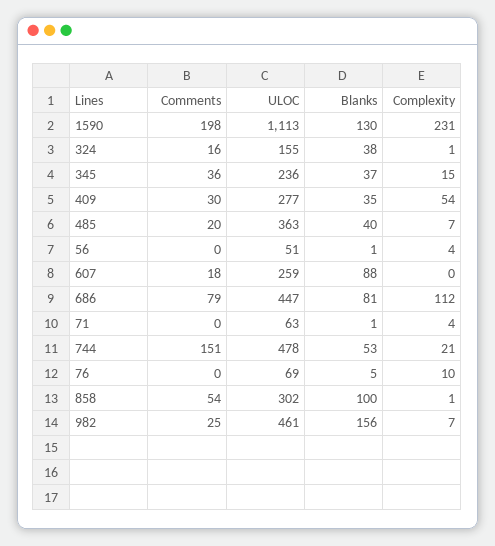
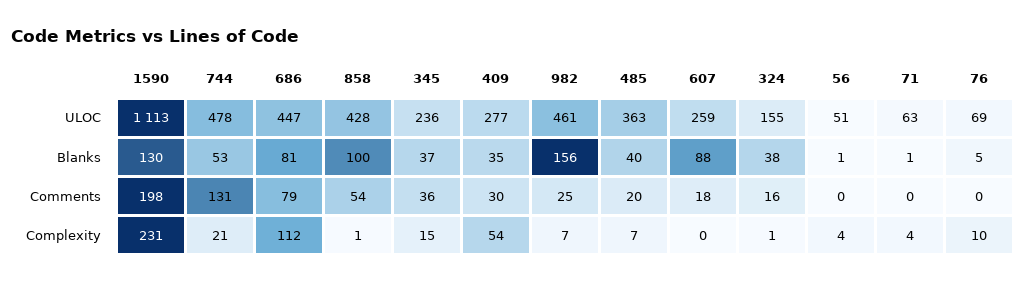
  {
    "Comments": {
      "1590": 198,
      "324": 16,
      "345": 36,
      "409": 30,
      "485": 20,
      "56": 0,
      "607": 18,
      "686": 79,
      "71": 0,
-     "744": 151,
+     "744": 131,
      "76": 0,
      "858": 54,
      "982": 25
    },
    "ULOC": {
      "1590": 1113,
      "324": 155,
      "345": 236,
      "409": 277,
      "485": 363,
      "56": 51,
      "607": 259,
      "686": 447,
      "71": 63,
      "744": 478,
      "76": 69,
-     "858": 302,
+     "858": 428,
      "982": 461
    },
    "Blanks": {
      "1590": 130,
      "324": 38,
      "345": 37,
      "409": 35,
      "485": 40,
      "56": 1,
      "607": 88,
      "686": 81,
      "71": 1,
      "744": 53,
      "76": 5,
      "858": 100,
      "982": 156
    },
    "Complexity": {
      "1590": 231,
      "324": 1,
      "345": 15,
      "409": 54,
      "485": 7,
      "56": 4,
      "607": 0,
      "686": 112,
      "71": 4,
      "744": 21,
      "76": 10,
      "858": 1,
      "982": 7
    }
  }

